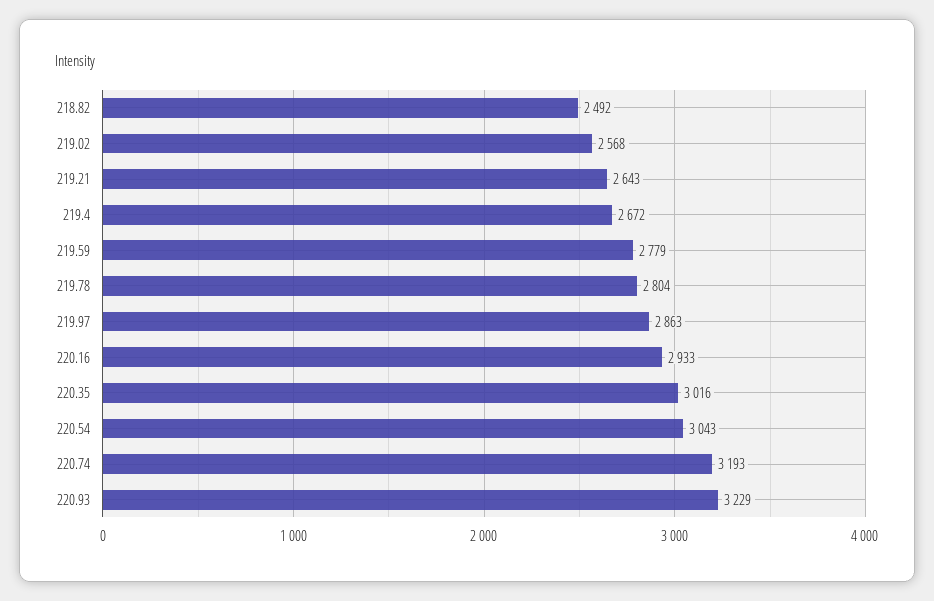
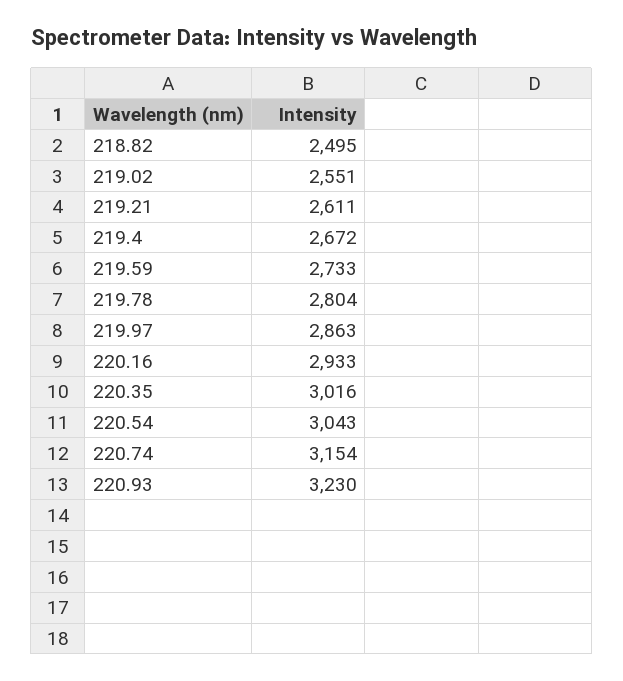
  {
-   "218.82": 2492,
+   "218.82": 2495,
-   "219.02": 2568,
+   "219.02": 2551,
-   "219.21": 2643,
+   "219.21": 2611,
    "219.4": 2672,
-   "219.59": 2779,
+   "219.59": 2733,
    "219.78": 2804,
    "219.97": 2863,
    "220.16": 2933,
    "220.35": 3016,
    "220.54": 3043,
-   "220.74": 3193,
+   "220.74": 3154,
-   "220.93": 3229
+   "220.93": 3230
  }

